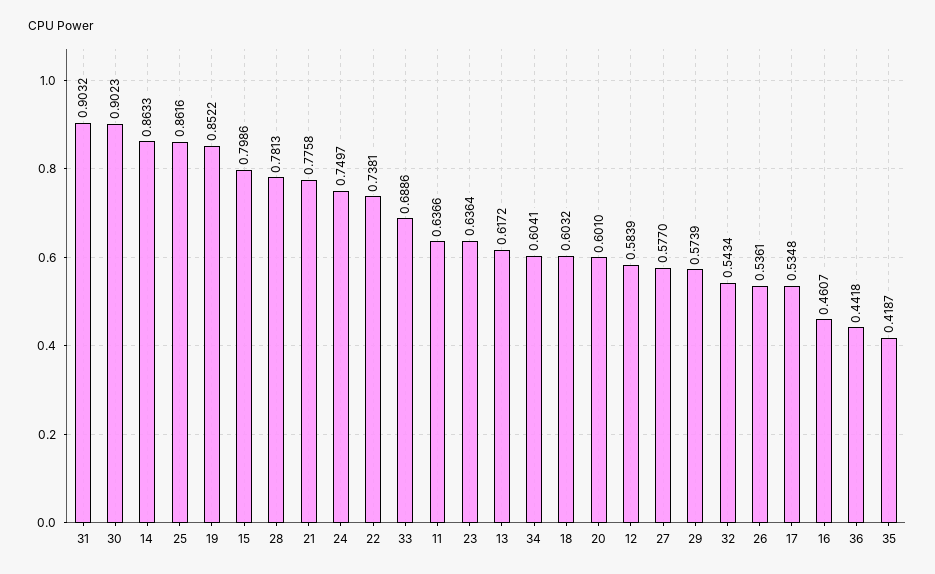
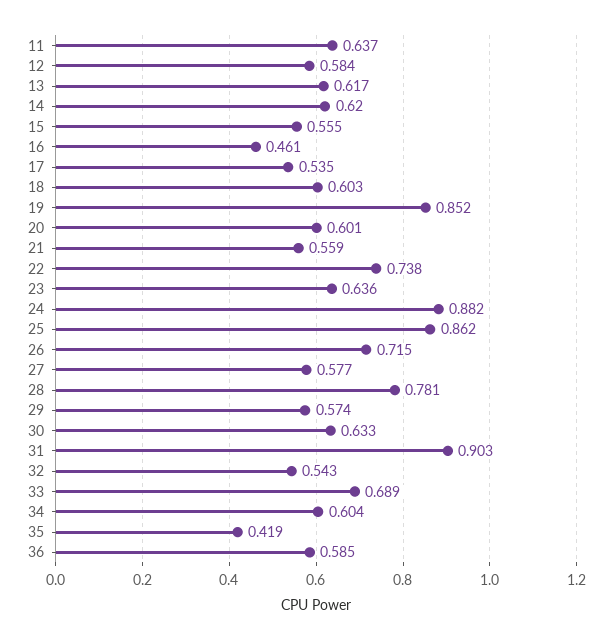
  {
    "31": 0.9032,
-   "30": 0.9023,
+   "30": 0.633,
-   "14": 0.8633,
+   "14": 0.62,
    "25": 0.8616,
    "19": 0.8522,
-   "15": 0.7986,
+   "15": 0.555,
    "28": 0.7813,
-   "21": 0.7758,
+   "21": 0.559,
-   "24": 0.7497,
+   "24": 0.882,
    "22": 0.7381,
    "33": 0.6886,
    "11": 0.6366,
    "23": 0.6364,
    "13": 0.6172,
    "34": 0.6041,
    "18": 0.6032,
    "20": 0.601,
    "12": 0.5839,
    "27": 0.577,
    "29": 0.5739,
    "32": 0.5434,
-   "26": 0.5361,
+   "26": 0.715,
    "17": 0.5348,
    "16": 0.4607,
-   "36": 0.4418,
+   "36": 0.585,
    "35": 0.4187
  }

